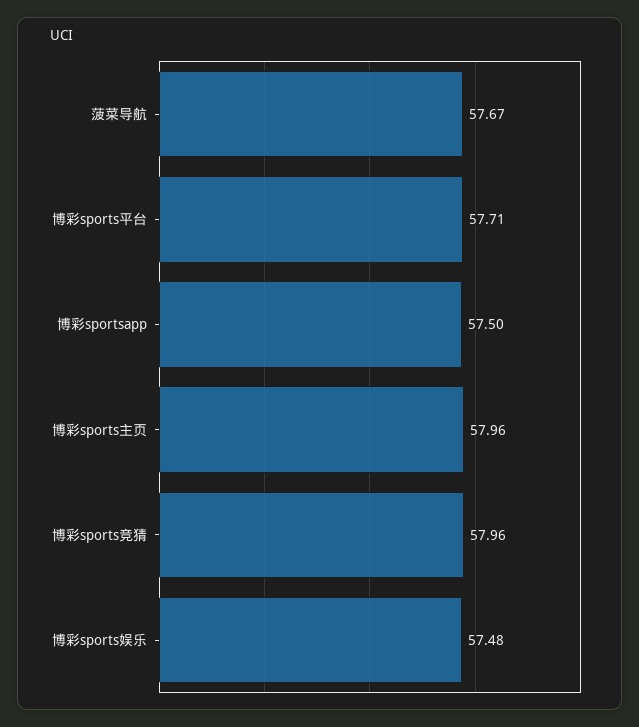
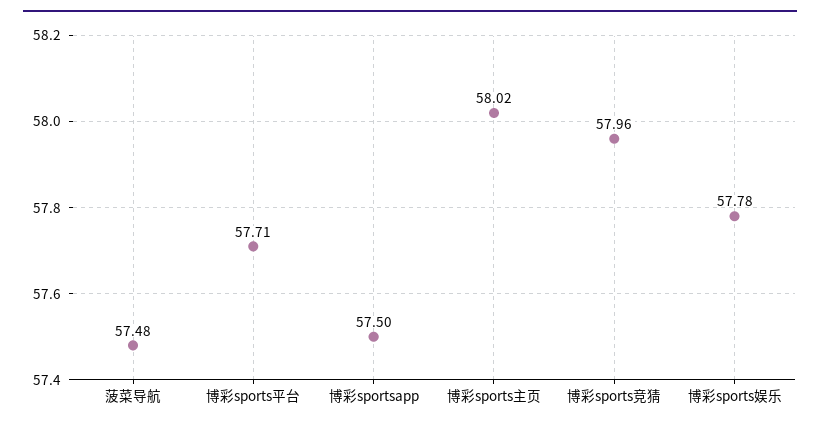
  {
-   "菠菜导航": 57.67,
+   "菠菜导航": 57.48,
    "博彩sports平台": 57.71,
    "博彩sportsapp": 57.5,
-   "博彩sports主页": 57.96,
+   "博彩sports主页": 58.02,
    "博彩sports竞猜": 57.96,
-   "博彩sports娱乐": 57.48
+   "博彩sports娱乐": 57.78
  }

